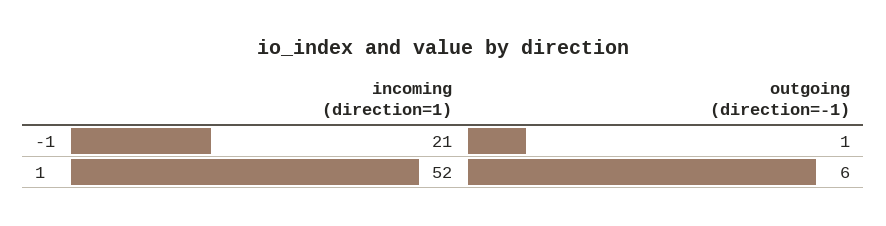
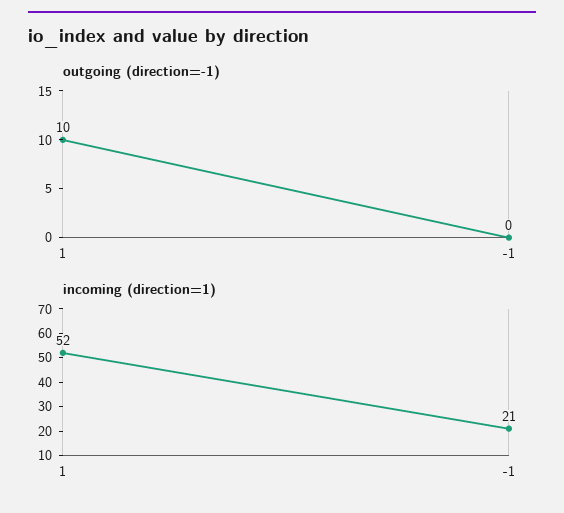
  {
    "incoming (direction=1)": {
      "-1": 21,
      "1": 52
    },
    "outgoing (direction=-1)": {
-     "-1": 1,
+     "-1": 0,
-     "1": 6
+     "1": 10
    }
  }

